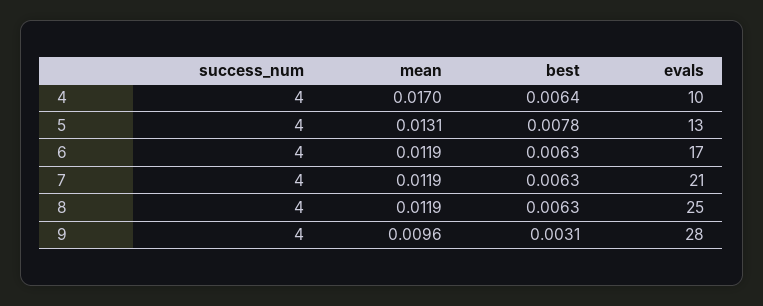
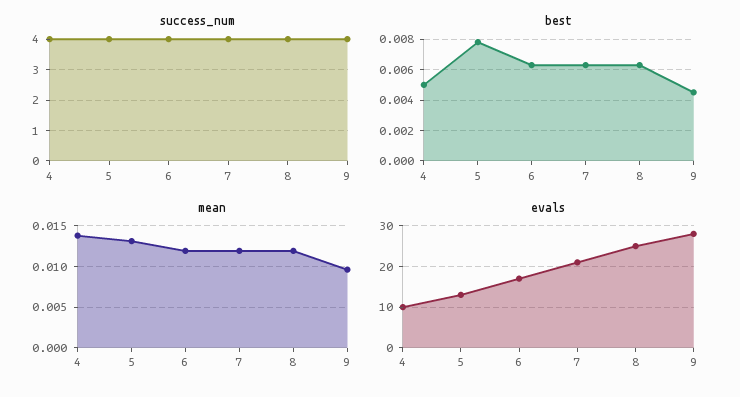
  {
    "success_num": {
      "4": 4,
      "5": 4,
      "6": 4,
      "7": 4,
      "8": 4,
      "9": 4
    },
    "mean": {
-     "4": 0.017,
+     "4": 0.014,
      "5": 0.0131,
      "6": 0.0119,
      "7": 0.0119,
      "8": 0.0119,
      "9": 0.0096
    },
    "best": {
-     "4": 0.0064,
+     "4": 0.005,
      "5": 0.0078,
      "6": 0.0063,
      "7": 0.0063,
      "8": 0.0063,
-     "9": 0.0031
+     "9": 0.0045
    },
    "evals": {
      "4": 10,
      "5": 13,
      "6": 17,
      "7": 21,
      "8": 25,
      "9": 28
    }
  }

